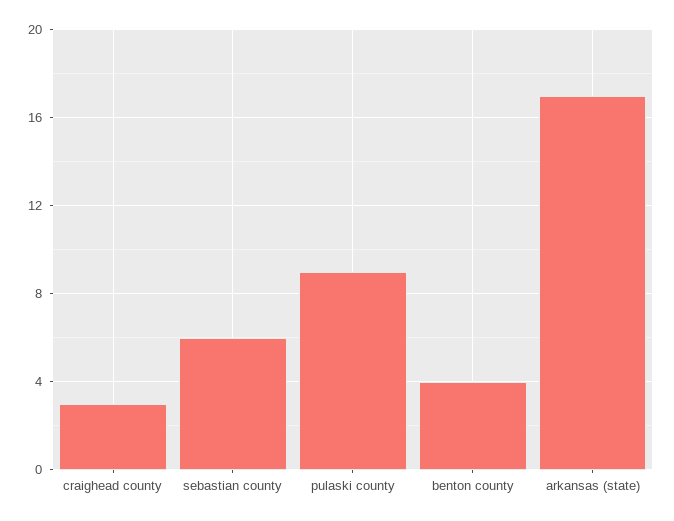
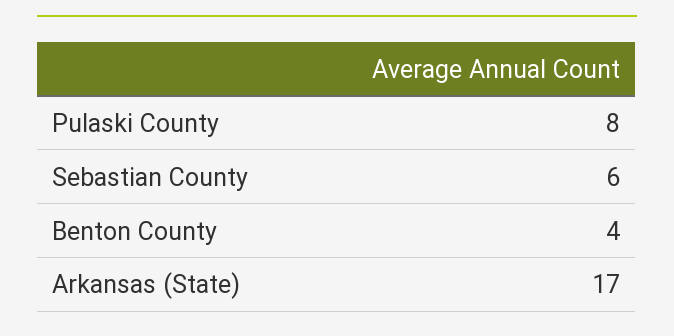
  {
-   "craighead county": 3,
    "sebastian county": 6,
-   "pulaski county": 9,
+   "pulaski county": 8,
    "benton county": 4,
    "arkansas (state)": 17
  }

